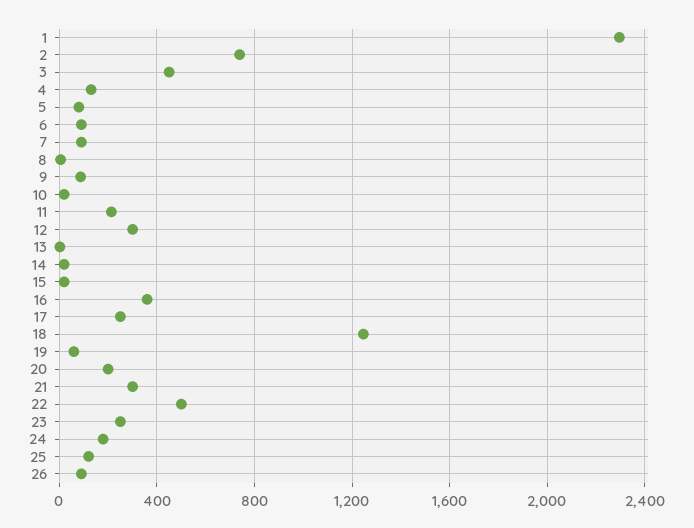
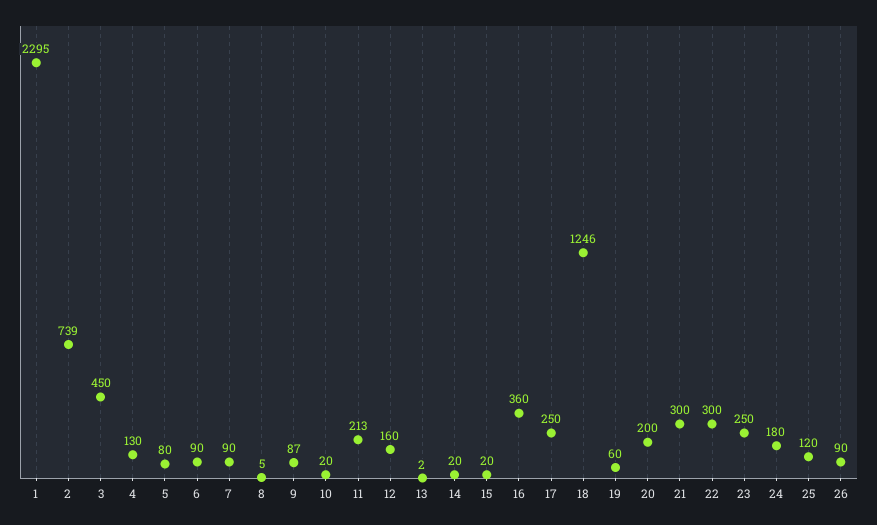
  {
    "1": 2295,
    "2": 739,
    "3": 450,
    "4": 130,
    "5": 80,
    "6": 90,
    "7": 90,
    "8": 5,
    "9": 87,
    "10": 20,
    "11": 213,
-   "12": 300,
+   "12": 160,
    "13": 2,
    "14": 20,
    "15": 20,
    "16": 360,
    "17": 250,
    "18": 1246,
    "19": 60,
    "20": 200,
    "21": 300,
-   "22": 500,
+   "22": 300,
    "23": 250,
    "24": 180,
    "25": 120,
    "26": 90
  }

